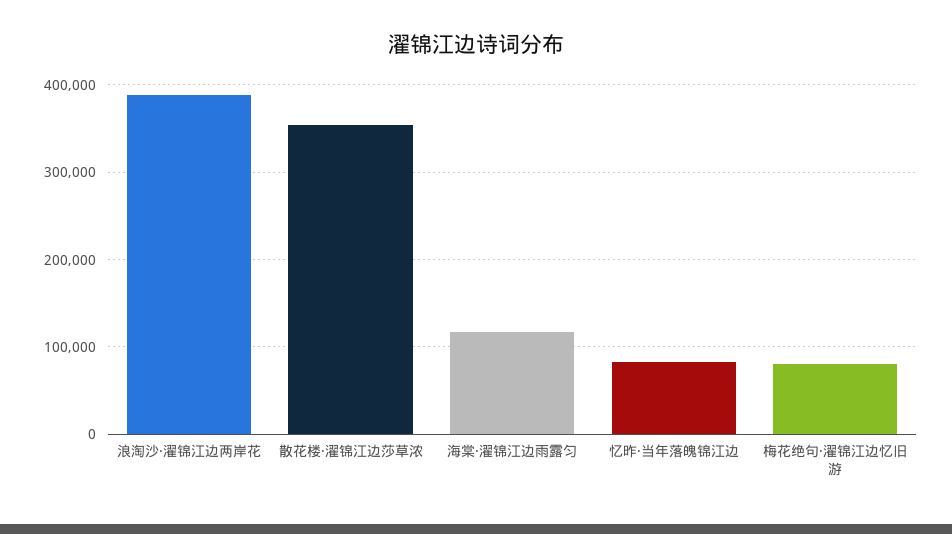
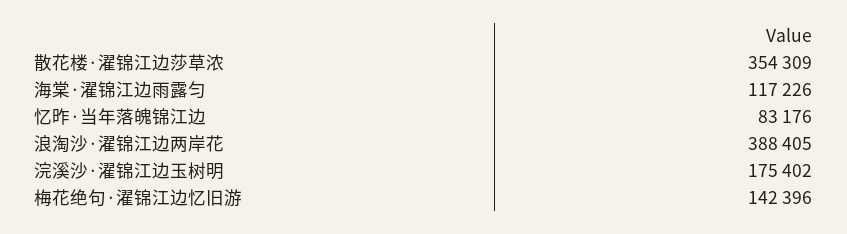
  {
    "浪淘沙·濯锦江边两岸花": 388405,
    "散花楼·濯锦江边莎草浓": 354309,
    "海棠·濯锦江边雨露匀": 117226,
    "忆昨·当年落魄锦江边": 83176,
-   "梅花绝句·濯锦江边忆旧游": 80000
+   "梅花绝句·濯锦江边忆旧游": 142396,
+   "浣溪沙·濯锦江边玉树明": 175402
  }

